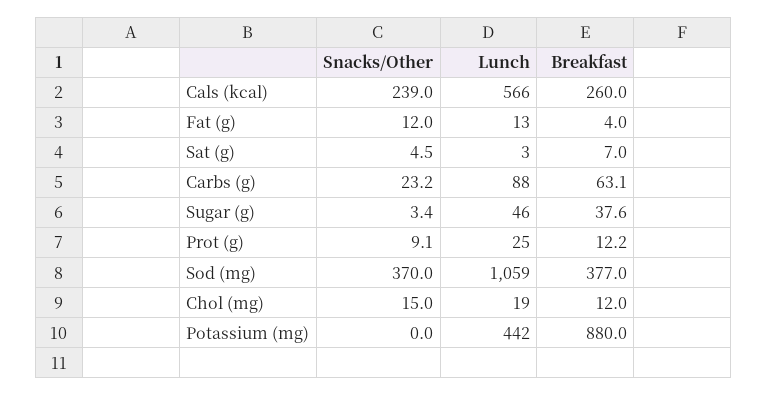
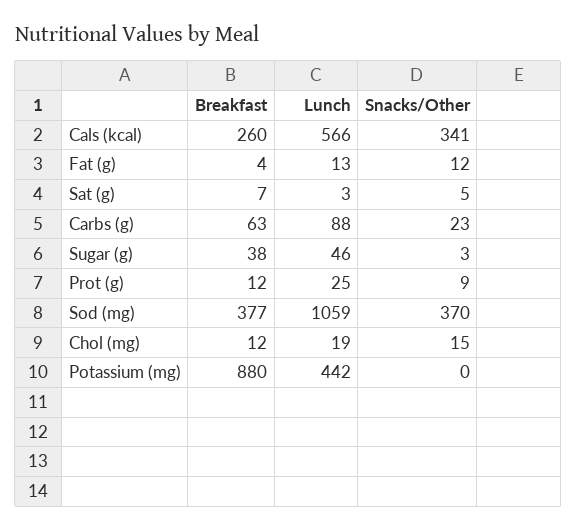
  {
    "Snacks/Other": {
-     "Cals (kcal)": 239,
+     "Cals (kcal)": 341,
      "Fat (g)": 12,
      "Sat (g)": 4.5,
      "Carbs (g)": 23.2,
      "Sugar (g)": 3.4,
      "Prot (g)": 9.1,
      "Sod (mg)": 370,
      "Chol (mg)": 15,
      "Potassium (mg)": 0
    },
    "Lunch": {
      "Cals (kcal)": 566,
      "Fat (g)": 13,
      "Sat (g)": 3,
      "Carbs (g)": 88,
      "Sugar (g)": 46,
      "Prot (g)": 25,
      "Sod (mg)": 1059,
      "Chol (mg)": 19,
      "Potassium (mg)": 442
    },
    "Breakfast": {
      "Cals (kcal)": 260,
      "Fat (g)": 4,
      "Sat (g)": 7,
      "Carbs (g)": 63.1,
      "Sugar (g)": 37.6,
      "Prot (g)": 12.2,
      "Sod (mg)": 377,
      "Chol (mg)": 12,
      "Potassium (mg)": 880
    }
  }

